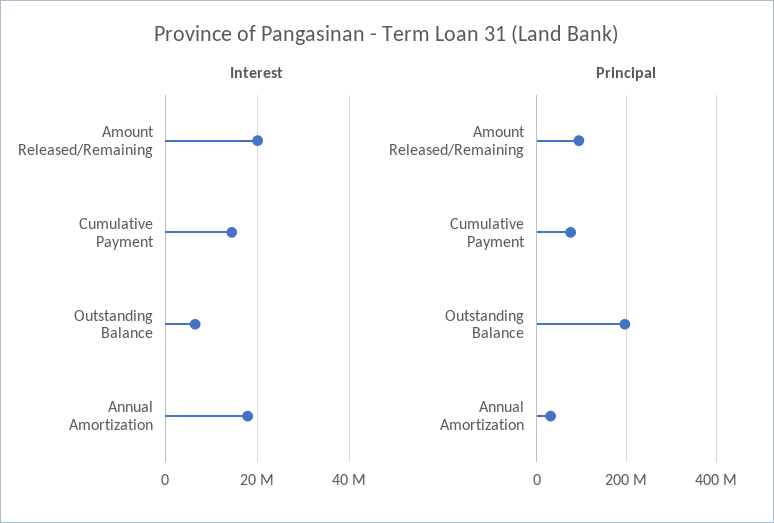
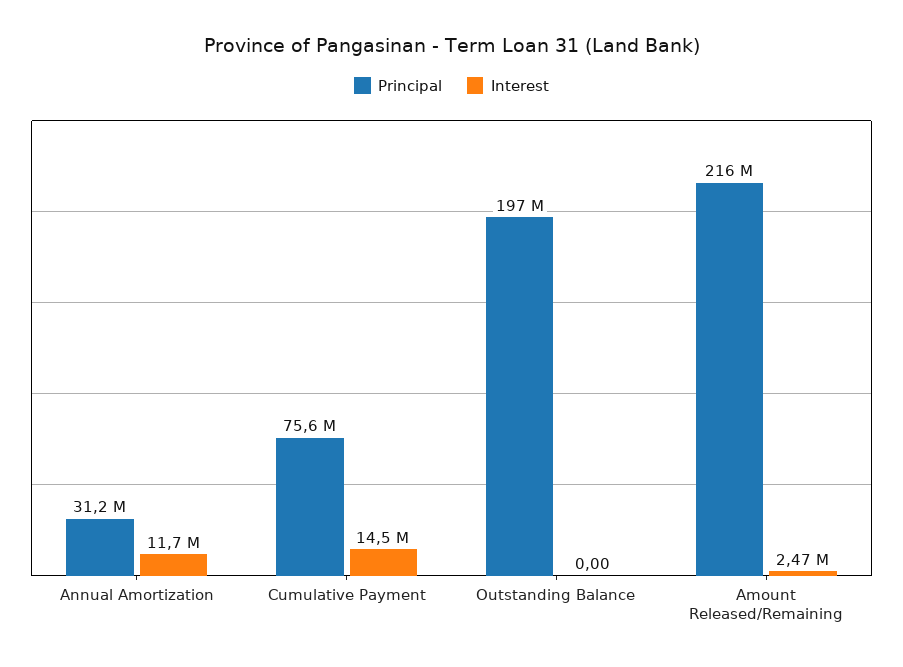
  {
    "Interest": {
-     "Amount Released/Remaining": 20000000,
+     "Amount Released/Remaining": 2470000,
      "Cumulative Payment": 14500000,
-     "Outstanding Balance": 6000000,
+     "Outstanding Balance": 0,
-     "Annual Amortization": 18000000
+     "Annual Amortization": 11700000
    },
    "Principal": {
-     "Amount Released/Remaining": 100000000,
+     "Amount Released/Remaining": 216000000,
      "Cumulative Payment": 75600000,
      "Outstanding Balance": 197000000,
      "Annual Amortization": 31200000
    }
  }

